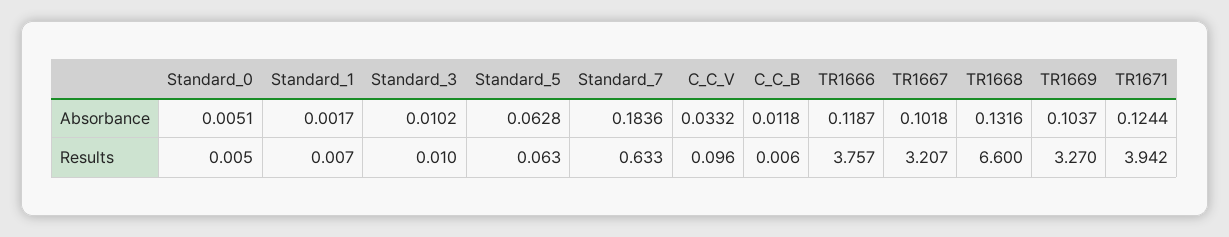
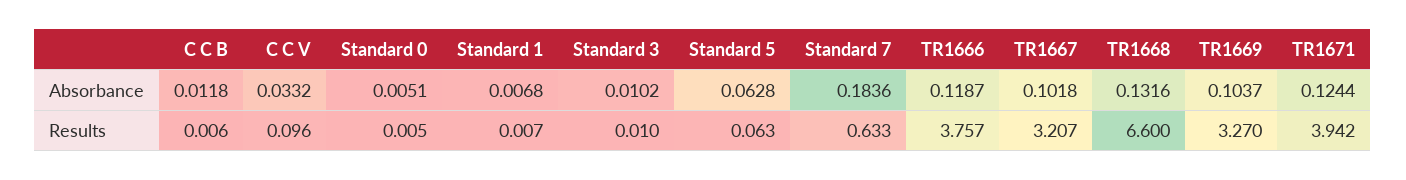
  {
    "Standard_0": {
      "Absorbance": 0.0051,
      "Results": 0.005
    },
    "Standard_1": {
-     "Absorbance": 0.0017,
+     "Absorbance": 0.0068,
      "Results": 0.007
    },
    "Standard_3": {
      "Absorbance": 0.0102,
      "Results": 0.01
    },
    "Standard_5": {
      "Absorbance": 0.0628,
      "Results": 0.063
    },
    "Standard_7": {
      "Absorbance": 0.1836,
      "Results": 0.633
    },
    "C_C_V": {
      "Absorbance": 0.0332,
      "Results": 0.096
    },
    "C_C_B": {
      "Absorbance": 0.0118,
      "Results": 0.006
    },
    "TR1666": {
      "Absorbance": 0.1187,
      "Results": 3.757
    },
    "TR1667": {
      "Absorbance": 0.1018,
      "Results": 3.207
    },
    "TR1668": {
      "Absorbance": 0.1316,
      "Results": 6.6
    },
    "TR1669": {
      "Absorbance": 0.1037,
      "Results": 3.27
    },
    "TR1671": {
      "Absorbance": 0.1244,
      "Results": 3.942
    }
  }

